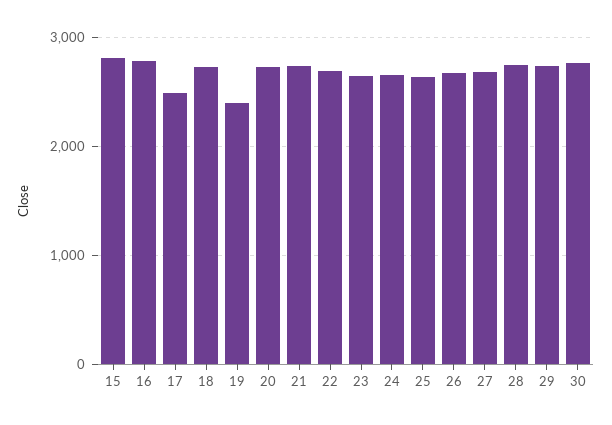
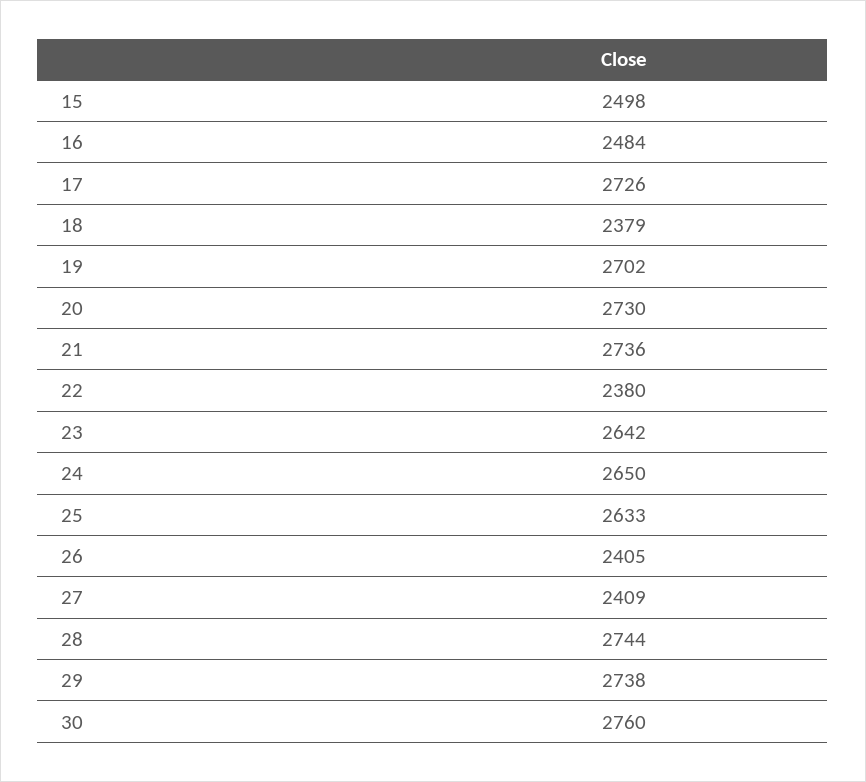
  {
-   "15": 2800,
+   "15": 2498,
-   "16": 2800,
+   "16": 2484,
-   "17": 2500,
+   "17": 2726,
-   "18": 2700,
+   "18": 2379,
-   "19": 2400,
+   "19": 2702,
    "20": 2730,
    "21": 2736,
-   "22": 2700,
+   "22": 2380,
    "23": 2642,
    "24": 2650,
    "25": 2633,
-   "26": 2700,
+   "26": 2405,
-   "27": 2700,
+   "27": 2409,
    "28": 2744,
    "29": 2738,
    "30": 2760
  }

